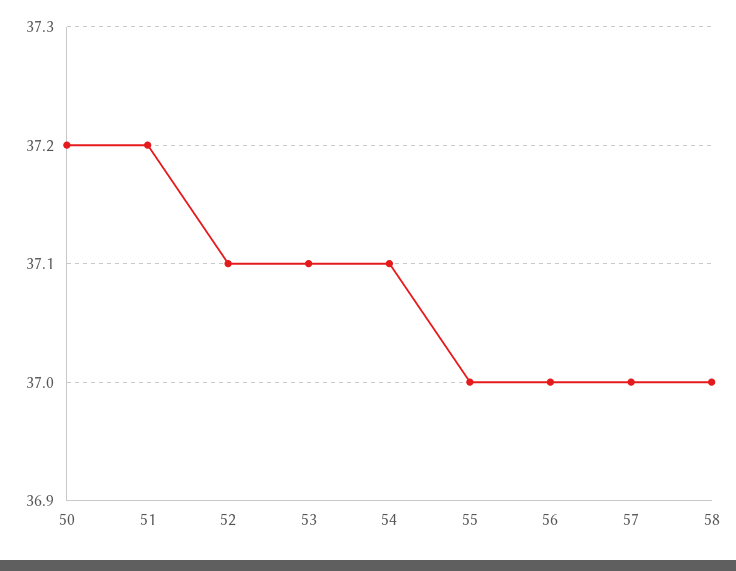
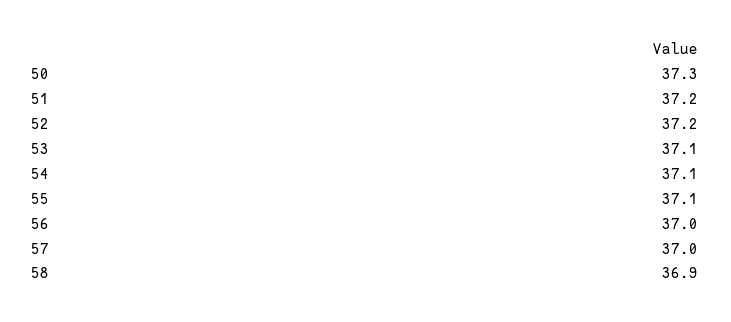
  {
-   "50": 37.2,
+   "50": 37.3,
    "51": 37.2,
-   "52": 37.1,
+   "52": 37.2,
    "53": 37.1,
    "54": 37.1,
-   "55": 37,
+   "55": 37.1,
    "56": 37,
    "57": 37,
-   "58": 37
+   "58": 36.9
  }

